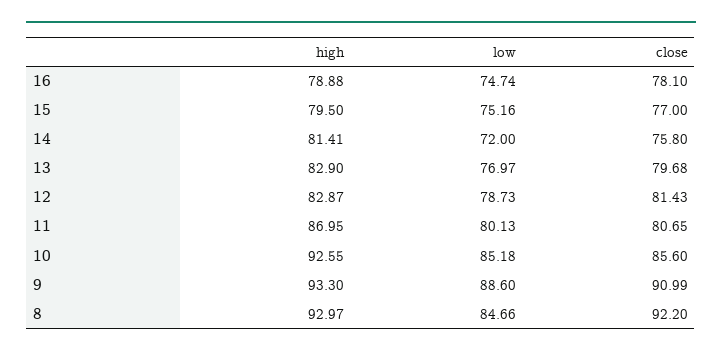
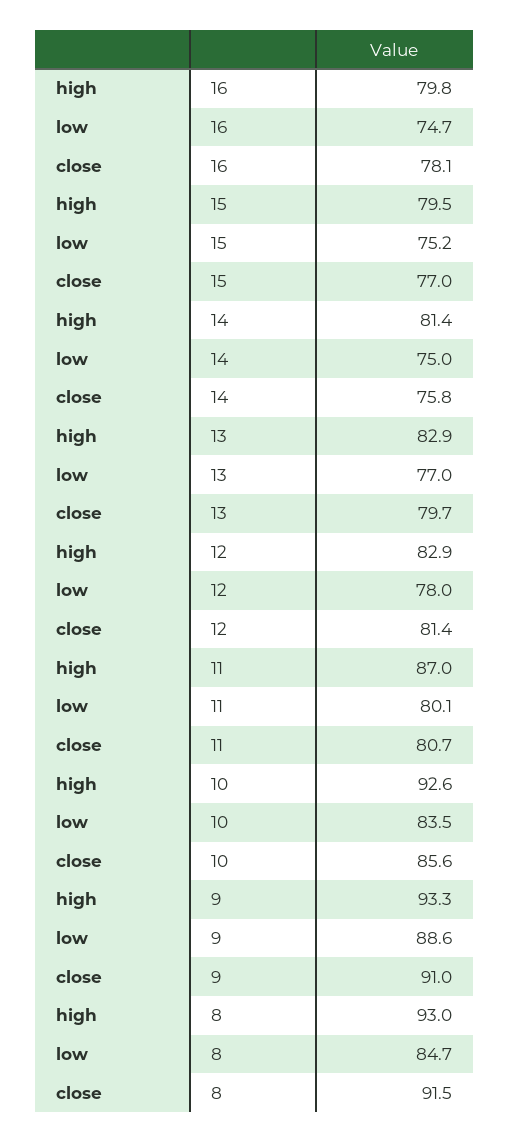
  {
    "high": {
-     "16": 78.88,
+     "16": 79.8,
      "15": 79.5,
      "14": 81.41,
      "13": 82.9,
      "12": 82.87,
      "11": 86.95,
      "10": 92.55,
      "9": 93.3,
      "8": 92.97
    },
    "low": {
      "16": 74.74,
      "15": 75.16,
-     "14": 72,
+     "14": 75,
      "13": 76.97,
-     "12": 78.73,
+     "12": 78,
      "11": 80.13,
-     "10": 85.18,
+     "10": 83.5,
      "9": 88.6,
      "8": 84.66
    },
    "close": {
      "16": 78.1,
      "15": 77,
      "14": 75.8,
      "13": 79.68,
      "12": 81.43,
      "11": 80.65,
      "10": 85.6,
      "9": 90.99,
-     "8": 92.2
+     "8": 91.5
    }
  }

